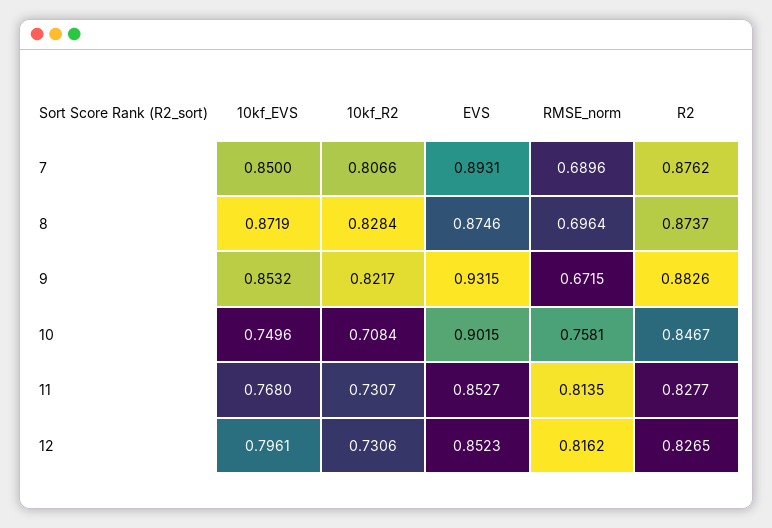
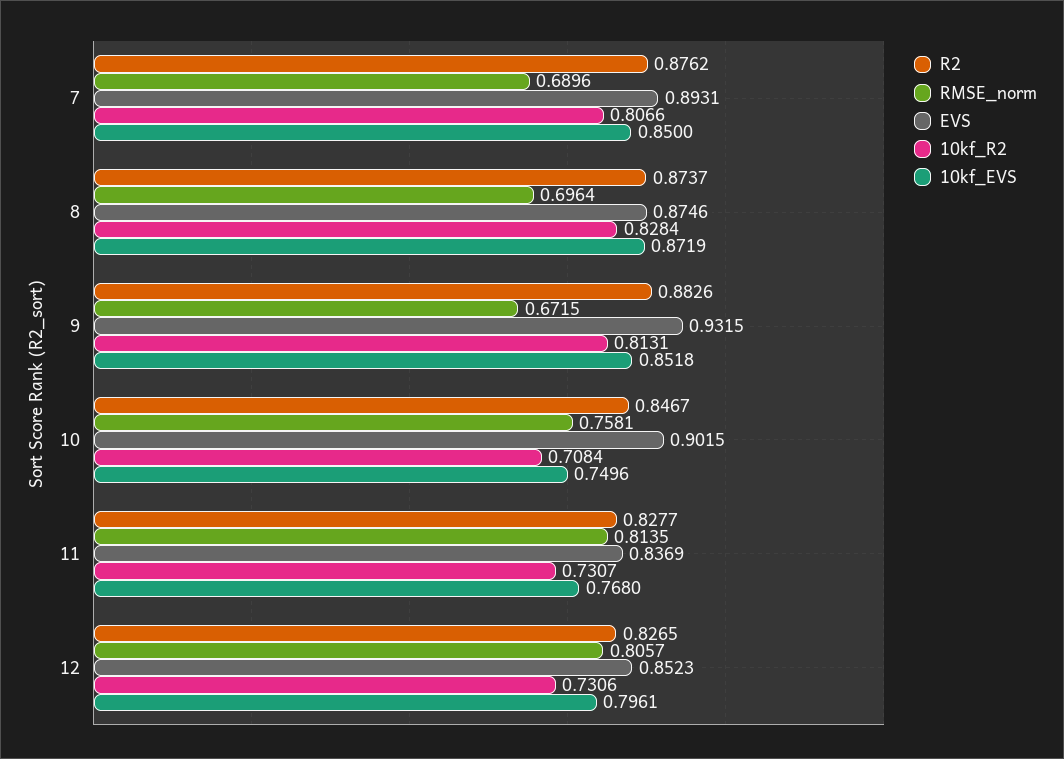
  {
    "10kf_EVS": {
      "7": 0.85,
      "8": 0.8719,
-     "9": 0.8532,
+     "9": 0.8518,
      "10": 0.7496,
      "11": 0.768,
      "12": 0.7961
    },
    "10kf_R2": {
      "7": 0.8066,
      "8": 0.8284,
-     "9": 0.8217,
+     "9": 0.8131,
      "10": 0.7084,
      "11": 0.7307,
      "12": 0.7306
    },
    "EVS": {
      "7": 0.8931,
      "8": 0.8746,
      "9": 0.9315,
      "10": 0.9015,
-     "11": 0.8527,
+     "11": 0.8369,
      "12": 0.8523
    },
    "RMSE_norm": {
      "7": 0.6896,
      "8": 0.6964,
      "9": 0.6715,
      "10": 0.7581,
      "11": 0.8135,
-     "12": 0.8162
+     "12": 0.8057
    },
    "R2": {
      "7": 0.8762,
      "8": 0.8737,
      "9": 0.8826,
      "10": 0.8467,
      "11": 0.8277,
      "12": 0.8265
    }
  }

